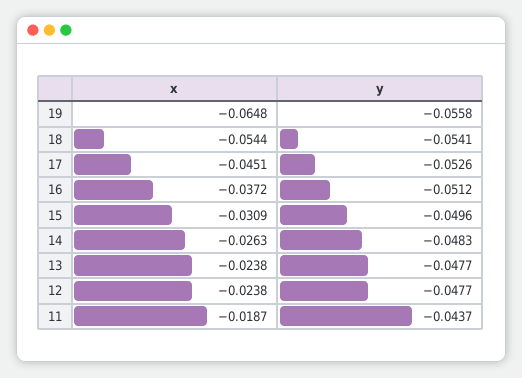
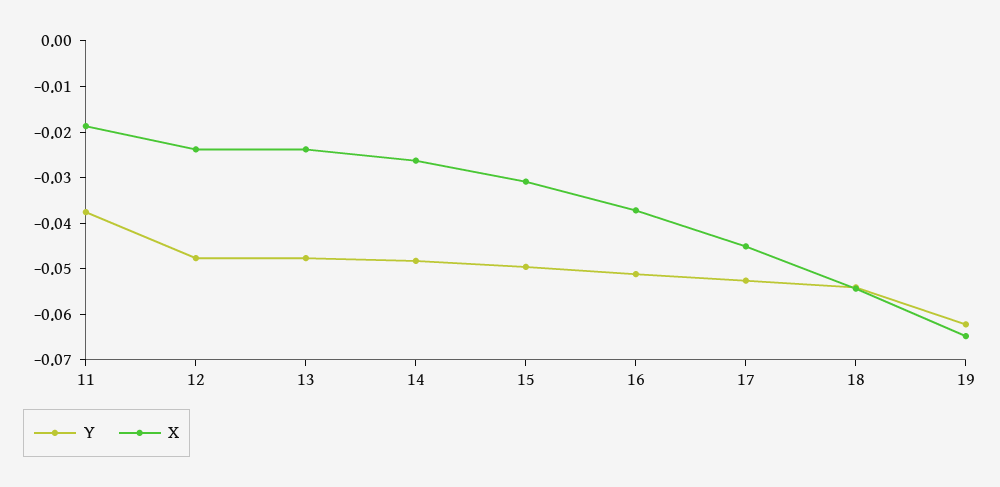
  {
    "x": {
      "19": -0.0648,
      "18": -0.0544,
      "17": -0.0451,
      "16": -0.0372,
      "15": -0.0309,
      "14": -0.0263,
      "13": -0.0238,
      "12": -0.0238,
      "11": -0.0187
    },
    "y": {
-     "19": -0.0558,
+     "19": -0.062,
      "18": -0.0541,
      "17": -0.0526,
      "16": -0.0512,
      "15": -0.0496,
      "14": -0.0483,
      "13": -0.0477,
      "12": -0.0477,
-     "11": -0.0437
+     "11": -0.038
    }
  }

